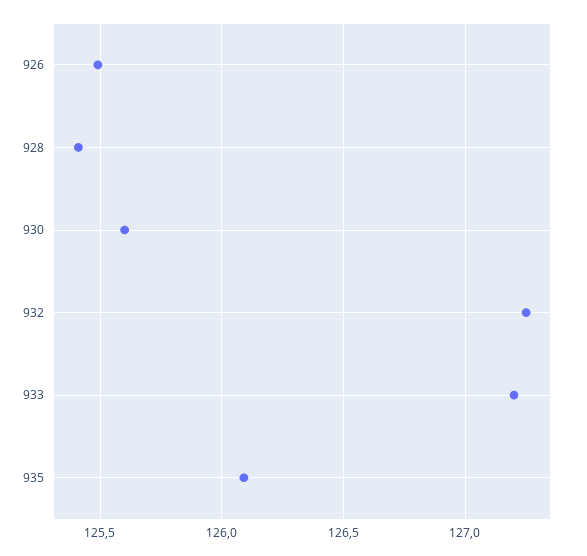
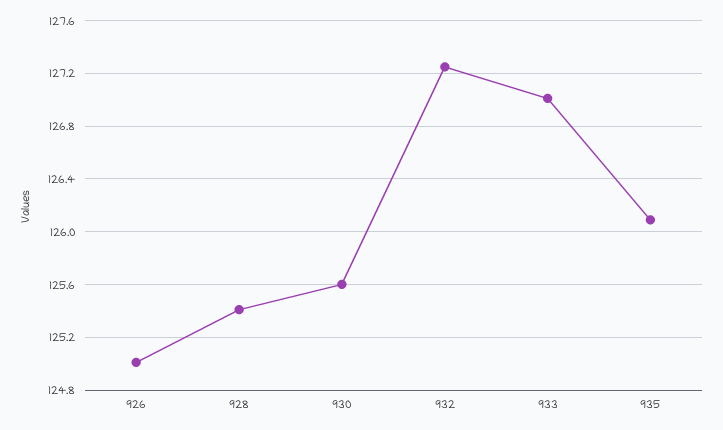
  {
-   "926": 125.5,
+   "926": 125,
    "928": 125.4,
    "930": 125.6,
    "932": 127.25,
-   "933": 127.2,
+   "933": 127,
    "935": 126.1
  }

